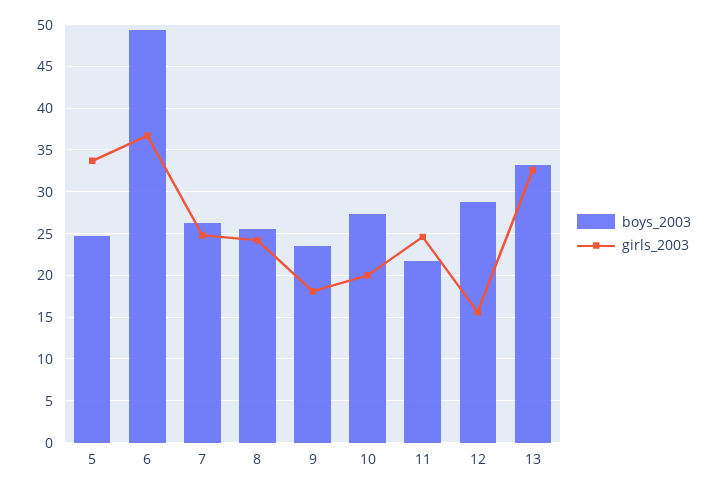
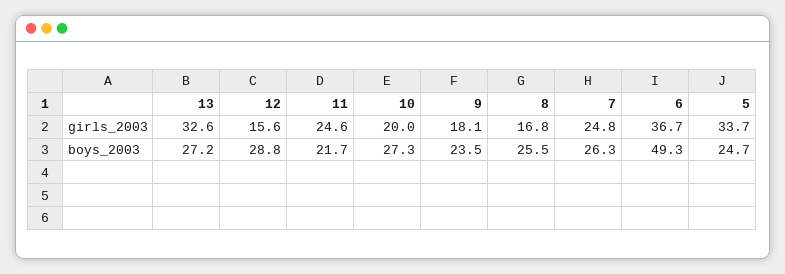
  {
    "boys_2003": {
      "5": 24.7,
      "6": 49.3,
      "7": 26.3,
      "8": 25.5,
      "9": 23.5,
      "10": 27.3,
      "11": 21.7,
      "12": 28.8,
-     "13": 33
+     "13": 27.2
    },
    "girls_2003": {
      "5": 33.7,
      "6": 36.7,
      "7": 24.8,
-     "8": 24,
+     "8": 16.8,
      "9": 18.1,
      "10": 20,
      "11": 24.6,
      "12": 15.6,
      "13": 32.6
    }
  }

